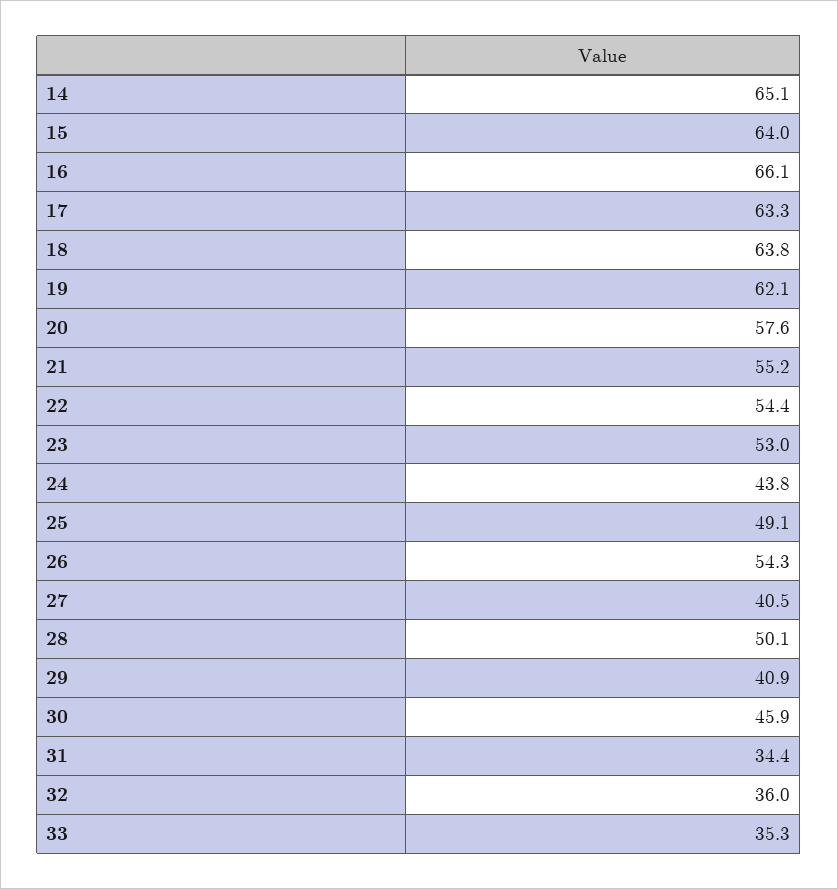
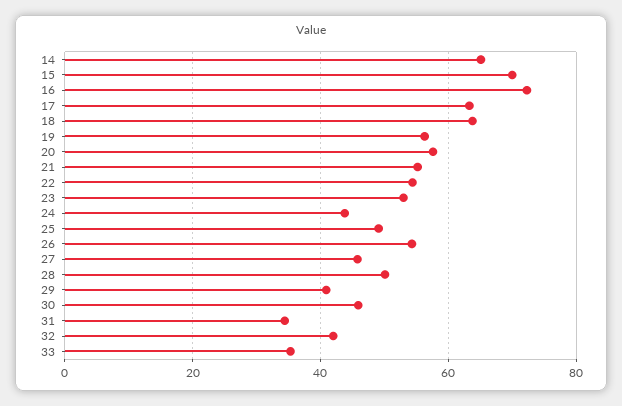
  {
    "14": 65.1,
-   "15": 64,
+   "15": 70,
-   "16": 66.1,
+   "16": 72,
    "17": 63.3,
    "18": 63.8,
-   "19": 62.1,
+   "19": 56,
    "20": 57.6,
    "21": 55.2,
    "22": 54.4,
    "23": 53,
    "24": 43.8,
    "25": 49.1,
    "26": 54.3,
-   "27": 40.5,
+   "27": 46,
    "28": 50.1,
    "29": 40.9,
    "30": 45.9,
    "31": 34.4,
-   "32": 36,
+   "32": 42,
    "33": 35.3
  }

